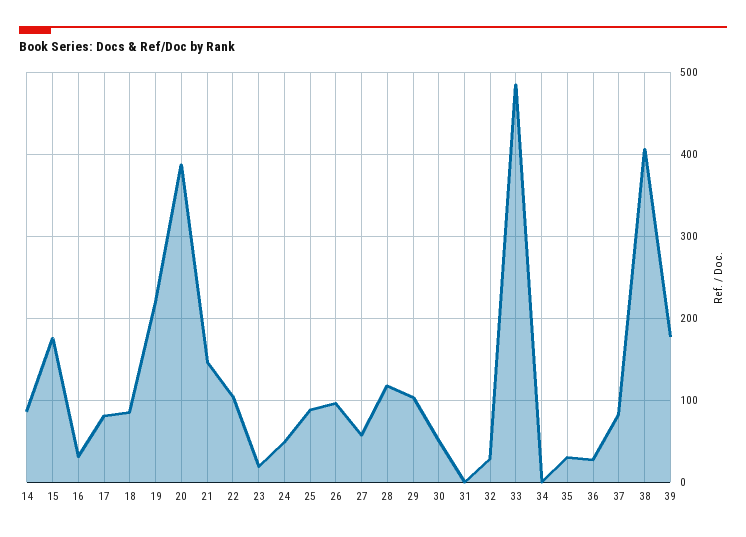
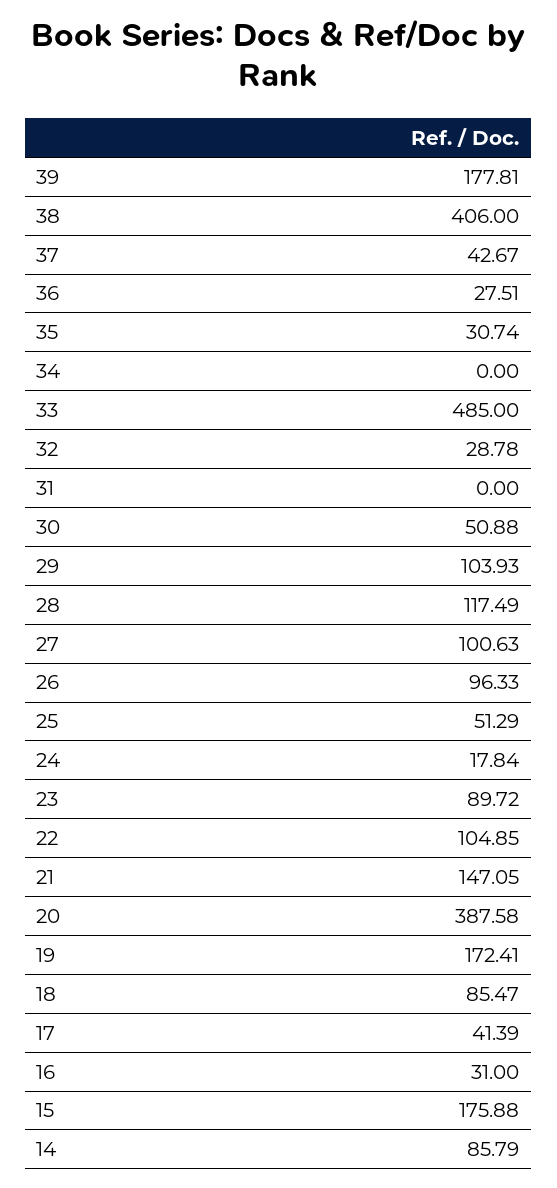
  {
    "14": 85.79,
    "15": 175.88,
    "16": 31,
-   "17": 80,
+   "17": 41.39,
    "18": 85.47,
-   "19": 220,
+   "19": 172.41,
    "20": 387.58,
    "21": 147.05,
    "22": 104.85,
-   "23": 20,
+   "23": 89.72,
-   "24": 50,
+   "24": 17.84,
-   "25": 90,
+   "25": 51.29,
    "26": 96.33,
-   "27": 60,
+   "27": 100.63,
    "28": 117.49,
    "29": 103.93,
    "30": 50.88,
    "31": 0,
    "32": 28.78,
    "33": 485,
    "34": 0,
    "35": 30.74,
    "36": 27.51,
-   "37": 80,
+   "37": 42.67,
    "38": 406,
    "39": 177.81
  }

